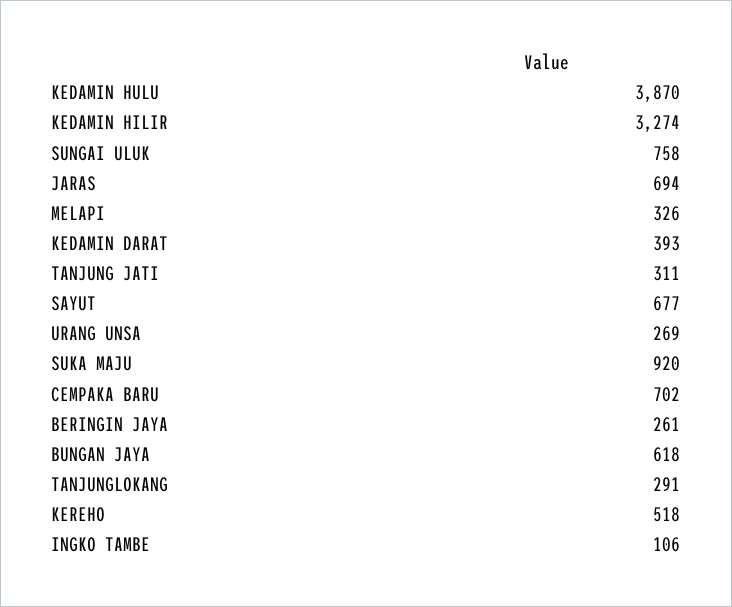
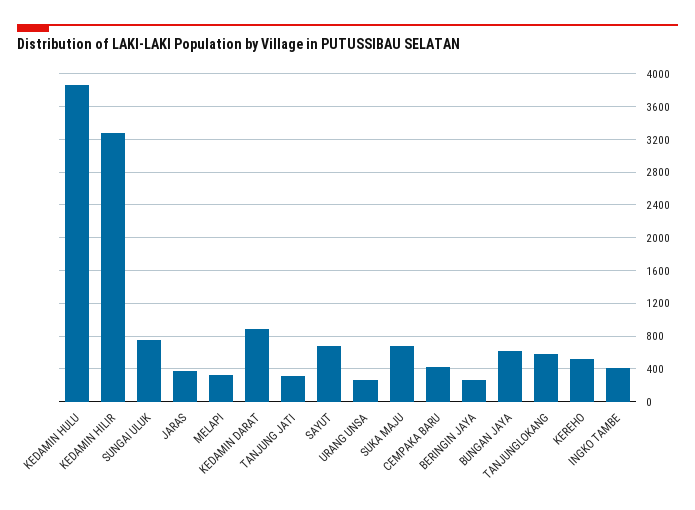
  {
    "KEDAMIN HULU": 3870,
    "KEDAMIN HILIR": 3274,
    "SUNGAI ULUK": 758,
-   "JARAS": 694,
+   "JARAS": 400,
    "MELAPI": 326,
-   "KEDAMIN DARAT": 393,
+   "KEDAMIN DARAT": 900,
    "TANJUNG JATI": 311,
    "SAYUT": 677,
    "URANG UNSA": 269,
-   "SUKA MAJU": 920,
+   "SUKA MAJU": 700,
-   "CEMPAKA BARU": 702,
+   "CEMPAKA BARU": 400,
    "BERINGIN JAYA": 261,
    "BUNGAN JAYA": 618,
-   "TANJUNGLOKANG": 291,
+   "TANJUNGLOKANG": 600,
    "KEREHO": 518,
-   "INGKO TAMBE": 106
+   "INGKO TAMBE": 400
  }

